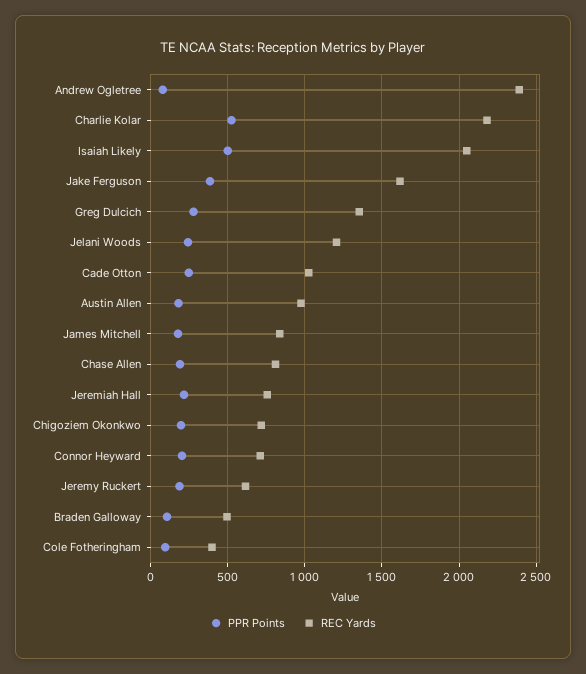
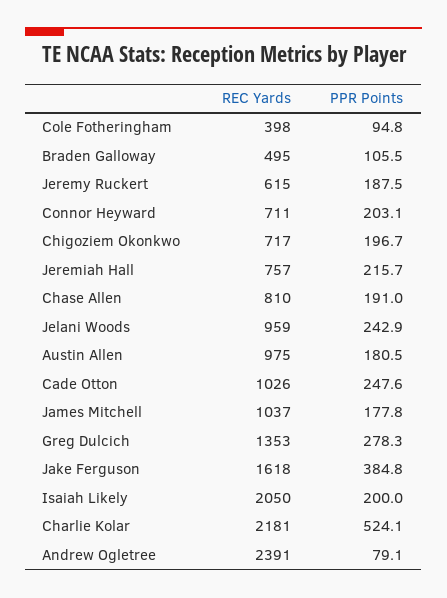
  {
    "PPR Points": {
      "Andrew Ogletree": 79.1,
      "Charlie Kolar": 524.1,
-     "Isaiah Likely": 500,
+     "Isaiah Likely": 200,
      "Jake Ferguson": 384.8,
      "Greg Dulcich": 278.3,
      "Jelani Woods": 242.9,
      "Cade Otton": 247.6,
      "Austin Allen": 180.5,
      "James Mitchell": 177.8,
      "Chase Allen": 191,
      "Jeremiah Hall": 215.7,
      "Chigoziem Okonkwo": 196.7,
      "Connor Heyward": 203.1,
      "Jeremy Ruckert": 187.5,
      "Braden Galloway": 105.5,
      "Cole Fotheringham": 94.8
    },
    "REC Yards": {
      "Andrew Ogletree": 2391,
      "Charlie Kolar": 2181,
      "Isaiah Likely": 2050,
      "Jake Ferguson": 1618,
      "Greg Dulcich": 1353,
-     "Jelani Woods": 1200,
+     "Jelani Woods": 959,
      "Cade Otton": 1026,
      "Austin Allen": 975,
-     "James Mitchell": 850,
+     "James Mitchell": 1037,
      "Chase Allen": 810,
      "Jeremiah Hall": 757,
      "Chigoziem Okonkwo": 717,
      "Connor Heyward": 711,
      "Jeremy Ruckert": 615,
      "Braden Galloway": 495,
      "Cole Fotheringham": 398
    }
  }

